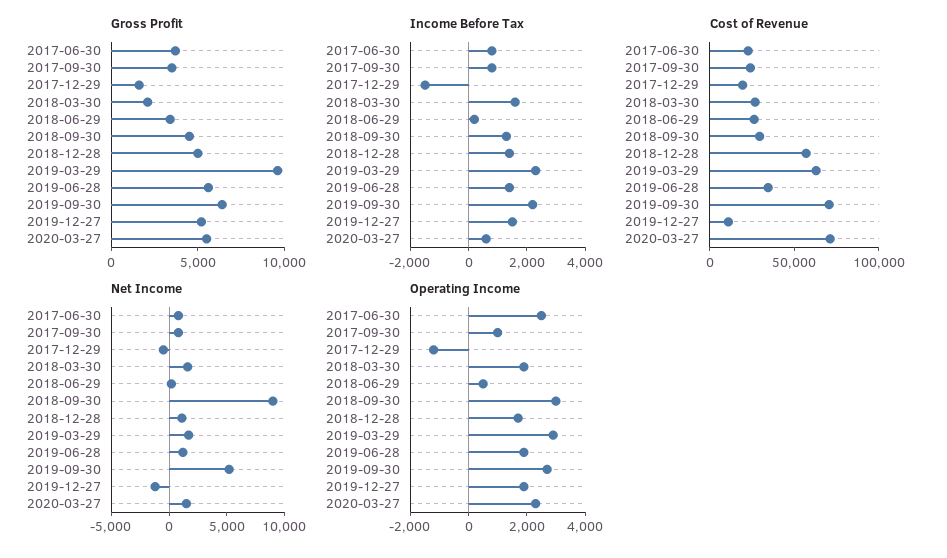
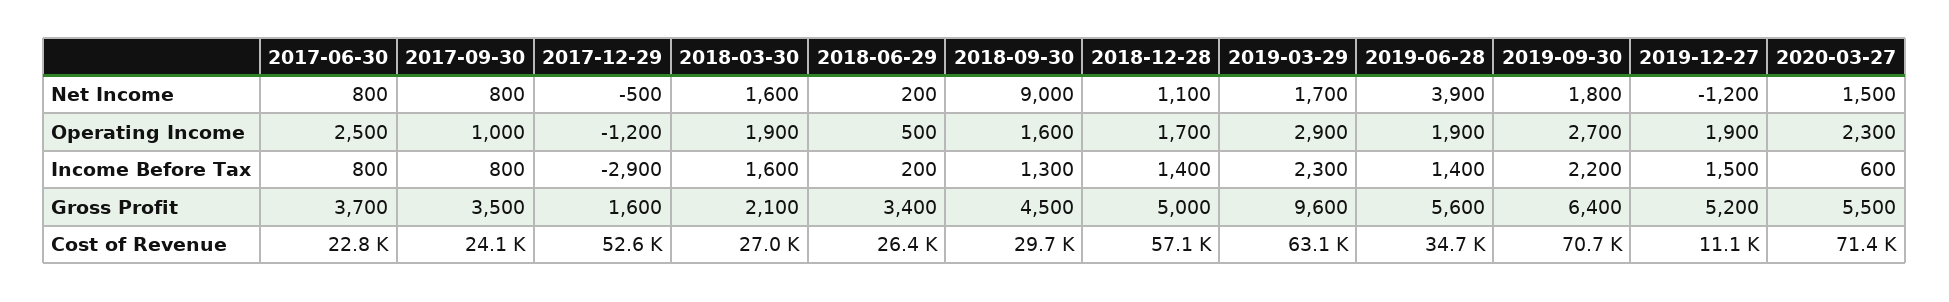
  {
    "Gross Profit": {
      "2017-06-30": 3700,
      "2017-09-30": 3500,
      "2017-12-29": 1600,
      "2018-03-30": 2100,
      "2018-06-29": 3400,
      "2018-09-30": 4500,
      "2018-12-28": 5000,
      "2019-03-29": 9600,
      "2019-06-28": 5600,
      "2019-09-30": 6400,
      "2019-12-27": 5200,
      "2020-03-27": 5500
    },
    "Income Before Tax": {
      "2017-06-30": 800,
      "2017-09-30": 800,
-     "2017-12-29": -1500,
+     "2017-12-29": -2900,
      "2018-03-30": 1600,
      "2018-06-29": 200,
      "2018-09-30": 1300,
      "2018-12-28": 1400,
      "2019-03-29": 2300,
      "2019-06-28": 1400,
      "2019-09-30": 2200,
      "2019-12-27": 1500,
      "2020-03-27": 600
    },
    "Cost of Revenue": {
      "2017-06-30": 22800,
      "2017-09-30": 24100,
-     "2017-12-29": 20000,
+     "2017-12-29": 52600,
      "2018-03-30": 27000,
      "2018-06-29": 26400,
      "2018-09-30": 29700,
      "2018-12-28": 57100,
      "2019-03-29": 63100,
      "2019-06-28": 34700,
      "2019-09-30": 70700,
      "2019-12-27": 11100,
      "2020-03-27": 71400
    },
    "Net Income": {
      "2017-06-30": 800,
      "2017-09-30": 800,
      "2017-12-29": -500,
      "2018-03-30": 1600,
      "2018-06-29": 200,
      "2018-09-30": 9000,
      "2018-12-28": 1100,
      "2019-03-29": 1700,
-     "2019-06-28": 1000,
+     "2019-06-28": 3900,
-     "2019-09-30": 5000,
+     "2019-09-30": 1800,
      "2019-12-27": -1200,
      "2020-03-27": 1500
    },
    "Operating Income": {
      "2017-06-30": 2500,
      "2017-09-30": 1000,
      "2017-12-29": -1200,
      "2018-03-30": 1900,
      "2018-06-29": 500,
-     "2018-09-30": 3000,
+     "2018-09-30": 1600,
      "2018-12-28": 1700,
      "2019-03-29": 2900,
      "2019-06-28": 1900,
      "2019-09-30": 2700,
      "2019-12-27": 1900,
      "2020-03-27": 2300
    }
  }

